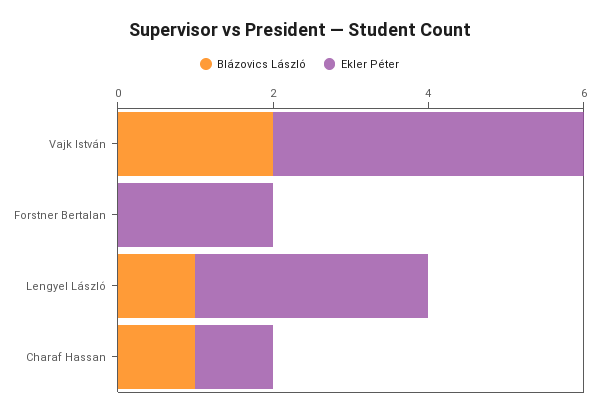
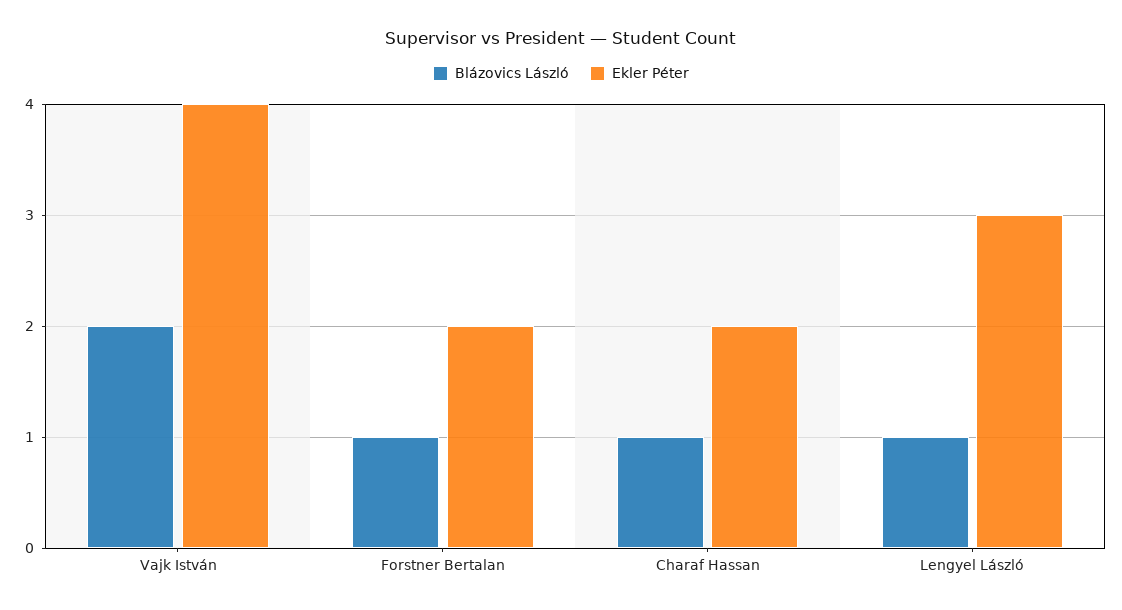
  {
    "Blázovics László": {
      "Vajk István": 2,
-     "Forstner Bertalan": 0,
+     "Forstner Bertalan": 1,
      "Lengyel László": 1,
      "Charaf Hassan": 1
    },
    "Ekler Péter": {
      "Vajk István": 4,
      "Forstner Bertalan": 2,
      "Lengyel László": 3,
-     "Charaf Hassan": 1
+     "Charaf Hassan": 2
    }
  }

